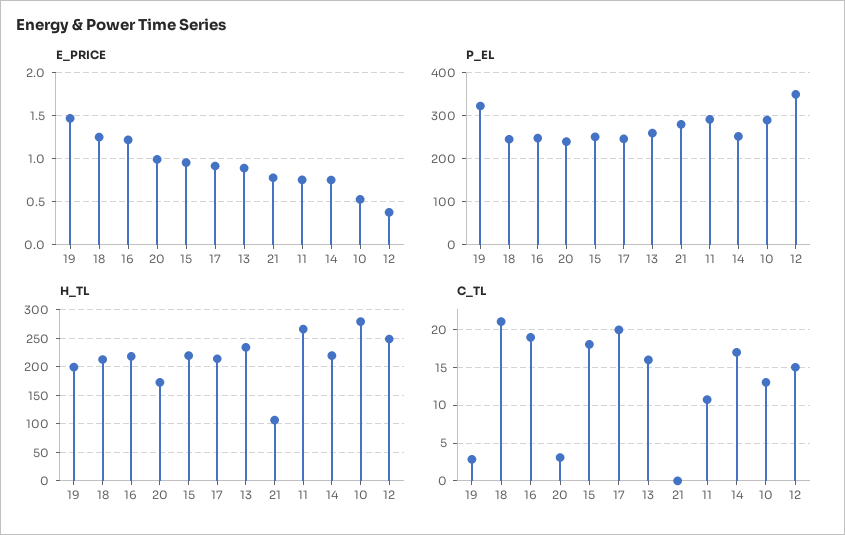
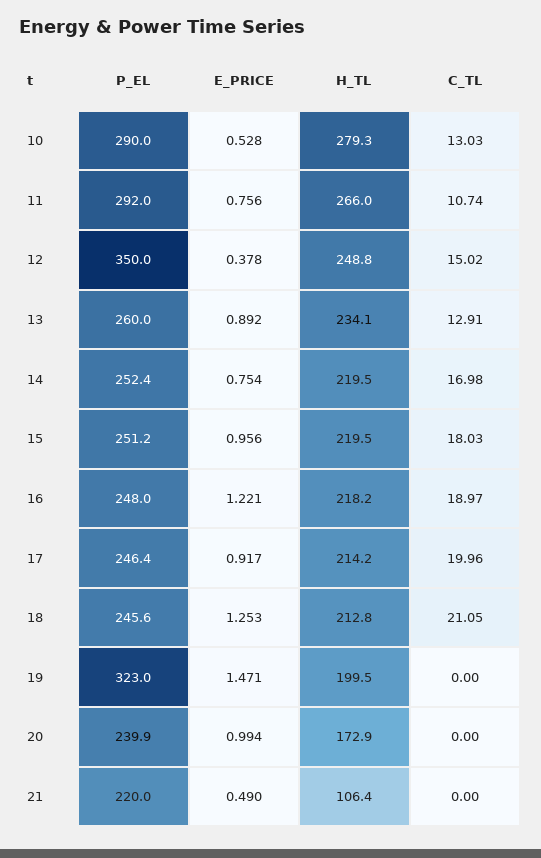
  {
    "E_PRICE": {
      "19": 1.471,
      "18": 1.253,
      "16": 1.221,
      "20": 0.994,
      "15": 0.956,
      "17": 0.917,
      "13": 0.892,
-     "21": 0.8,
+     "21": 0.49,
      "11": 0.756,
      "14": 0.754,
      "10": 0.528,
      "12": 0.378
    },
    "P_EL": {
      "19": 323,
      "18": 245.6,
      "16": 248,
      "20": 239.9,
      "15": 251.2,
      "17": 246.4,
      "13": 260,
-     "21": 280,
+     "21": 220,
      "11": 292,
      "14": 252.4,
      "10": 290,
      "12": 350
    },
    "H_TL": {
      "19": 199.5,
      "18": 212.8,
      "16": 218.2,
      "20": 172.9,
      "15": 219.5,
      "17": 214.2,
      "13": 234.1,
      "21": 106.4,
      "11": 266,
      "14": 219.5,
      "10": 279.3,
      "12": 248.8
    },
    "C_TL": {
-     "19": 3,
+     "19": 0,
      "18": 21.05,
      "16": 18.97,
-     "20": 3,
+     "20": 0,
      "15": 18.03,
      "17": 19.96,
-     "13": 16,
+     "13": 12.91,
      "21": 0,
      "11": 10.74,
      "14": 16.98,
      "10": 13.03,
      "12": 15.02
    }
  }

